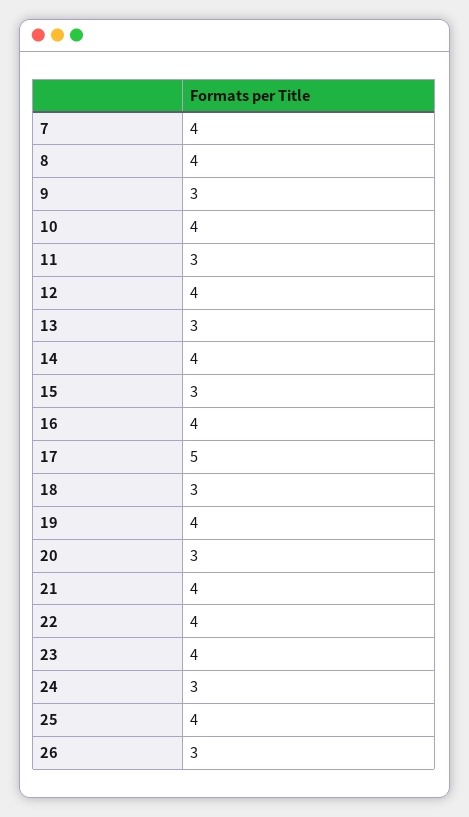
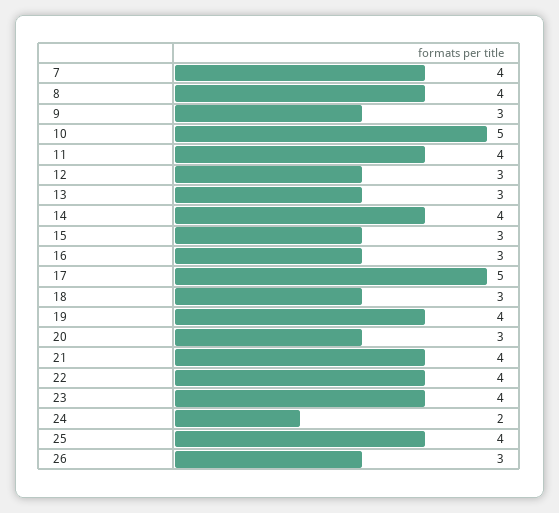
  {
    "7": 4,
    "8": 4,
    "9": 3,
-   "10": 4,
+   "10": 5,
-   "11": 3,
+   "11": 4,
-   "12": 4,
+   "12": 3,
    "13": 3,
    "14": 4,
    "15": 3,
-   "16": 4,
+   "16": 3,
    "17": 5,
    "18": 3,
    "19": 4,
    "20": 3,
    "21": 4,
    "22": 4,
    "23": 4,
-   "24": 3,
+   "24": 2,
    "25": 4,
    "26": 3
  }

